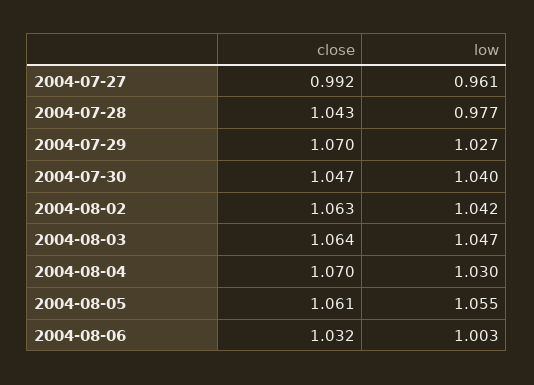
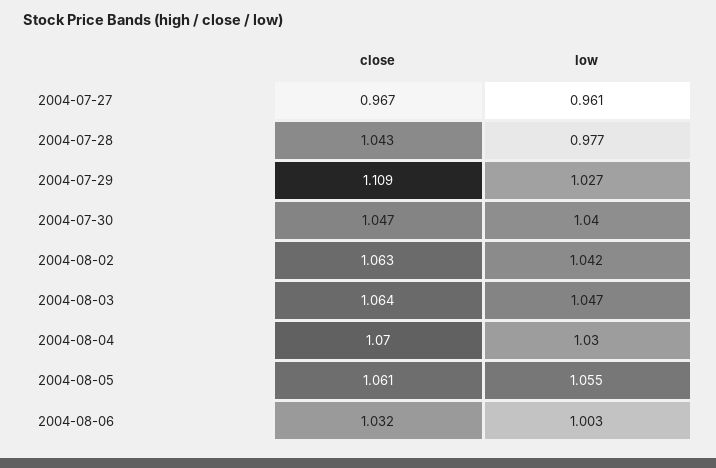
  {
    "close": {
-     "2004-07-27": 0.992,
+     "2004-07-27": 0.967,
      "2004-07-28": 1.043,
-     "2004-07-29": 1.07,
+     "2004-07-29": 1.109,
      "2004-07-30": 1.047,
      "2004-08-02": 1.063,
      "2004-08-03": 1.064,
      "2004-08-04": 1.07,
      "2004-08-05": 1.061,
      "2004-08-06": 1.032
    },
    "low": {
      "2004-07-27": 0.961,
      "2004-07-28": 0.977,
      "2004-07-29": 1.027,
      "2004-07-30": 1.04,
      "2004-08-02": 1.042,
      "2004-08-03": 1.047,
      "2004-08-04": 1.03,
      "2004-08-05": 1.055,
      "2004-08-06": 1.003
    }
  }

